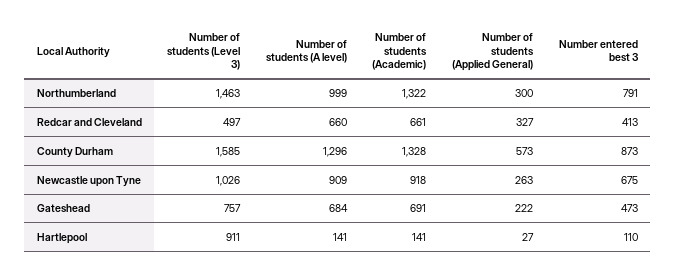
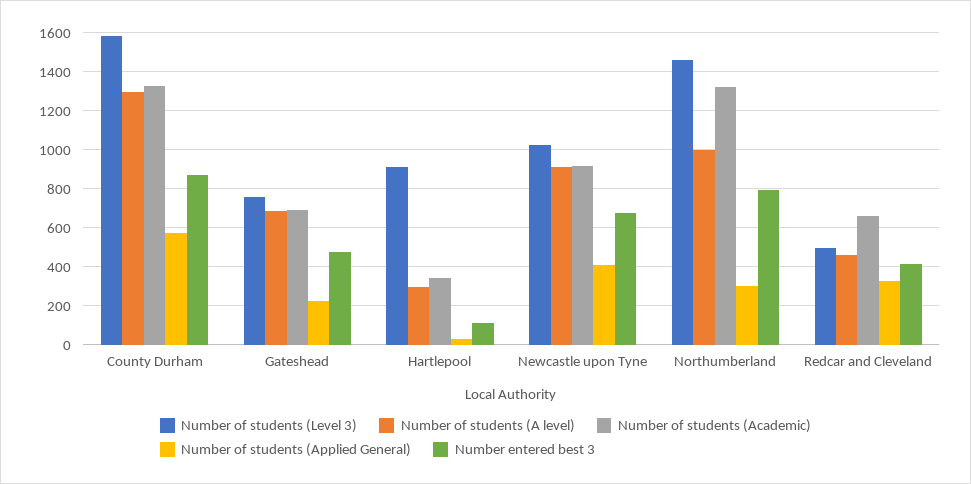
  {
    "Number of students (Level 3)": {
      "Northumberland": 1463,
      "Redcar and Cleveland": 497,
      "County Durham": 1585,
      "Newcastle upon Tyne": 1026,
      "Gateshead": 757,
      "Hartlepool": 911
    },
    "Number of students (A level)": {
      "Northumberland": 999,
-     "Redcar and Cleveland": 660,
+     "Redcar and Cleveland": 450,
      "County Durham": 1296,
      "Newcastle upon Tyne": 909,
      "Gateshead": 684,
-     "Hartlepool": 141
+     "Hartlepool": 300
    },
    "Number of students (Academic)": {
      "Northumberland": 1322,
      "Redcar and Cleveland": 661,
      "County Durham": 1328,
      "Newcastle upon Tyne": 918,
      "Gateshead": 691,
-     "Hartlepool": 141
+     "Hartlepool": 350
    },
    "Number of students (Applied General)": {
      "Northumberland": 300,
      "Redcar and Cleveland": 327,
      "County Durham": 573,
-     "Newcastle upon Tyne": 263,
+     "Newcastle upon Tyne": 400,
      "Gateshead": 222,
      "Hartlepool": 27
    },
    "Number entered best 3": {
      "Northumberland": 791,
      "Redcar and Cleveland": 413,
      "County Durham": 873,
      "Newcastle upon Tyne": 675,
      "Gateshead": 473,
      "Hartlepool": 110
    }
  }

